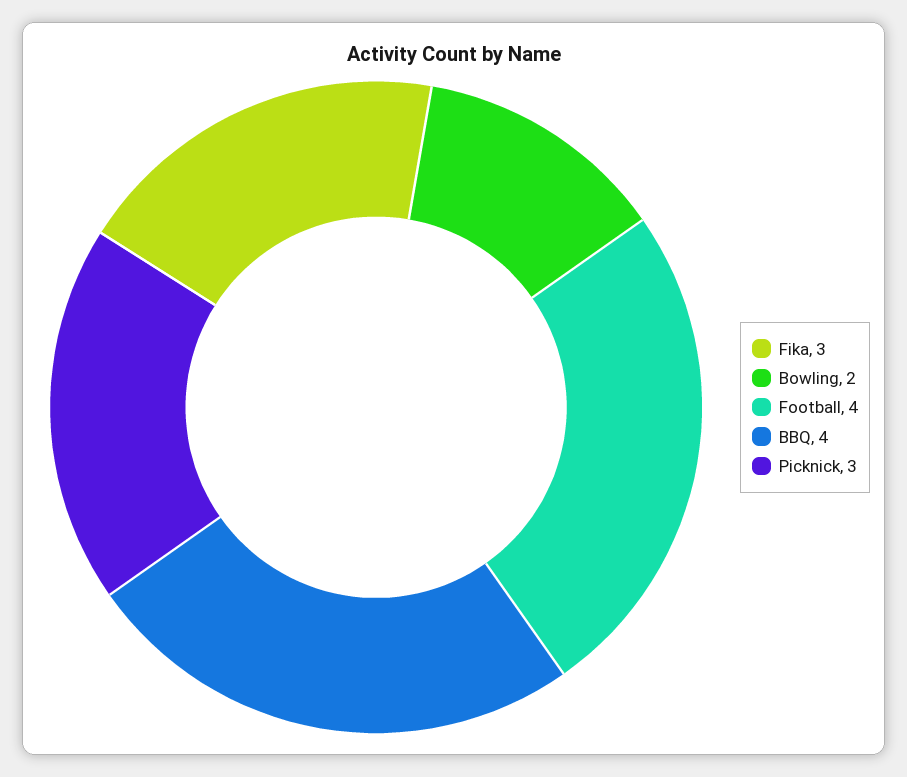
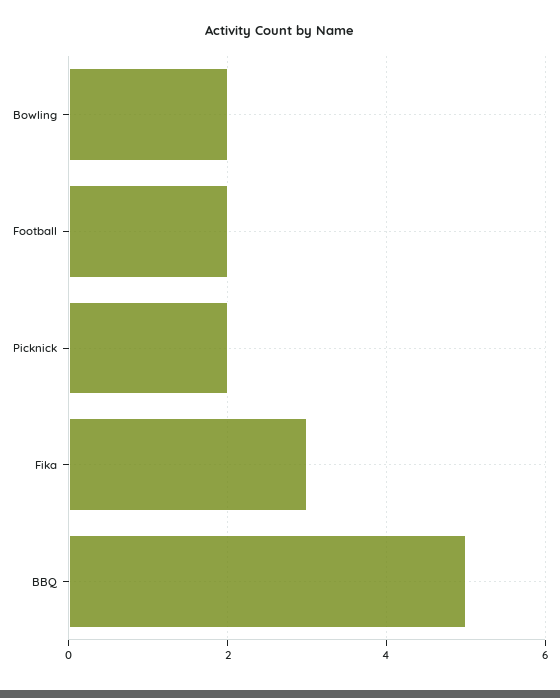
  {
    "Fika": 3,
    "Bowling": 2,
-   "Football": 4,
+   "Football": 2,
-   "BBQ": 4,
+   "BBQ": 5,
-   "Picknick": 3
+   "Picknick": 2
  }

